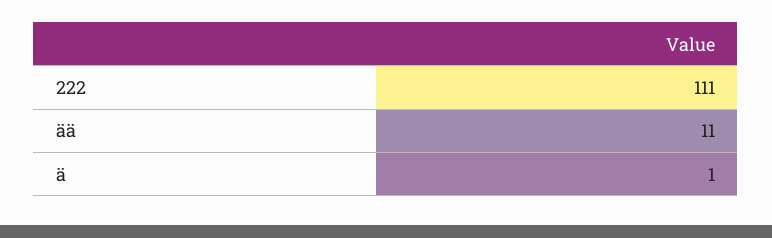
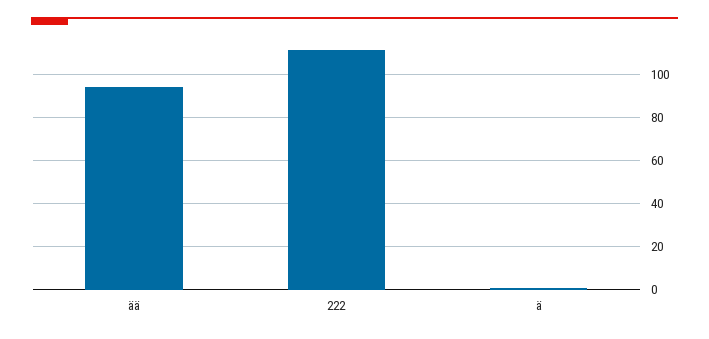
  {
    "222": 111,
-   "ää": 11,
+   "ää": 95,
    "ä": 1
  }

